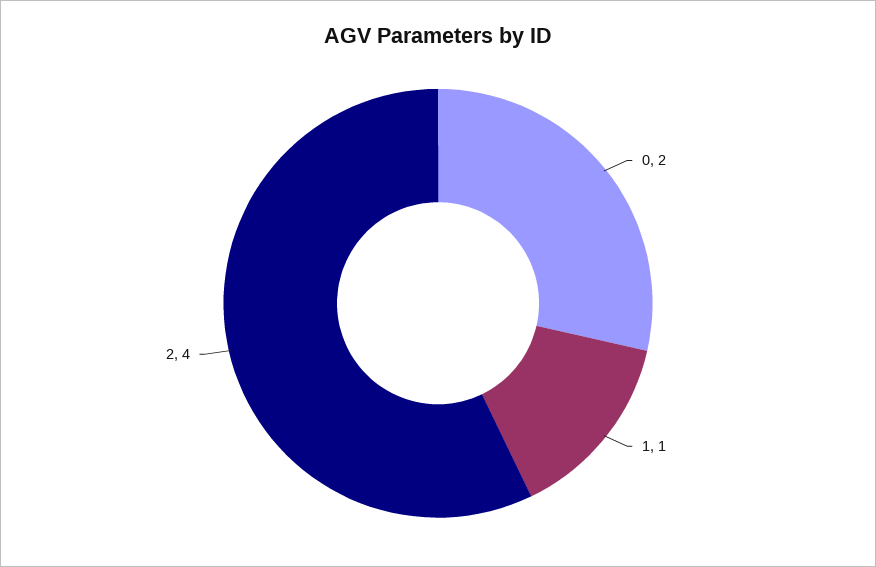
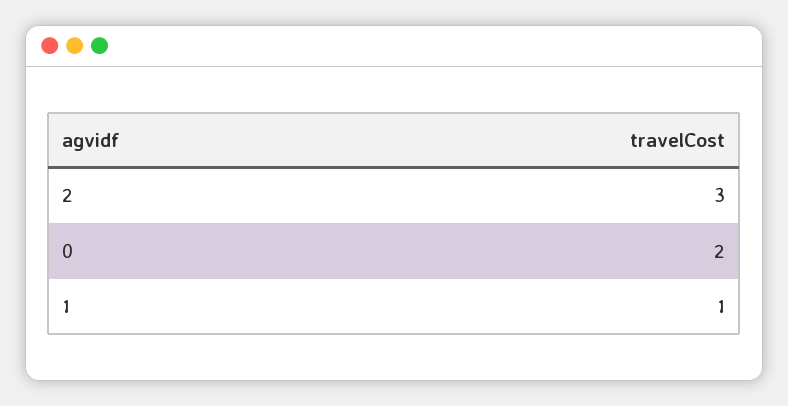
  {
    "0": 2,
    "1": 1,
-   "2": 4
+   "2": 3
  }

